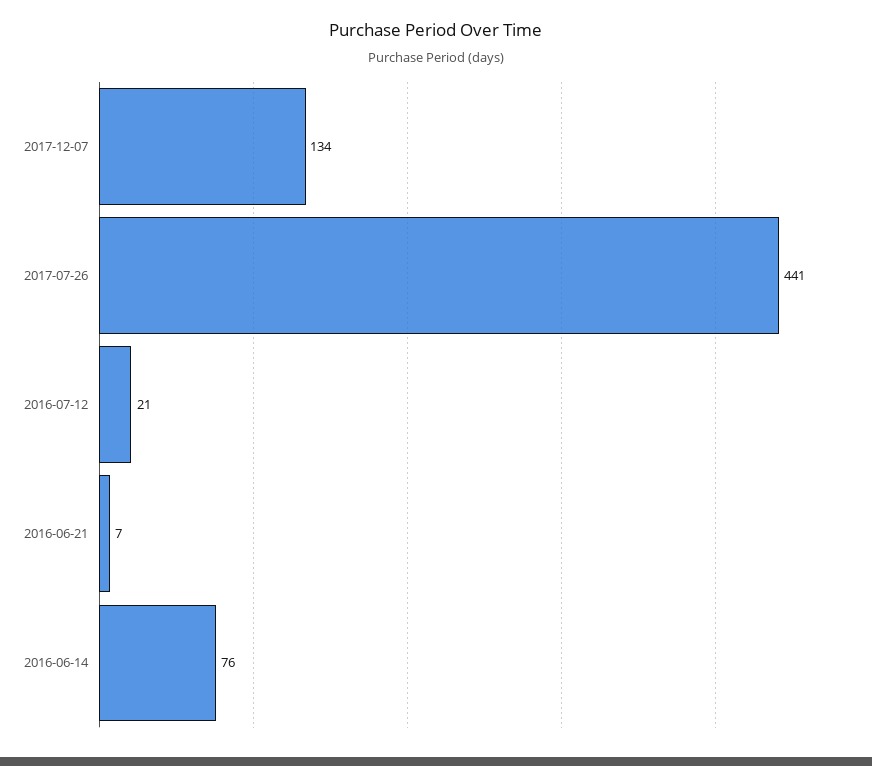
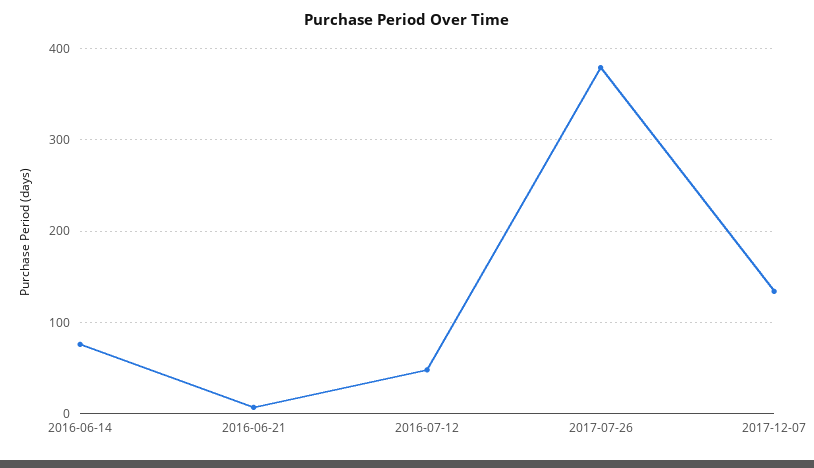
  {
    "2017-12-07": 134,
-   "2017-07-26": 441,
+   "2017-07-26": 380,
-   "2016-07-12": 21,
+   "2016-07-12": 50,
    "2016-06-21": 7,
    "2016-06-14": 76
  }

